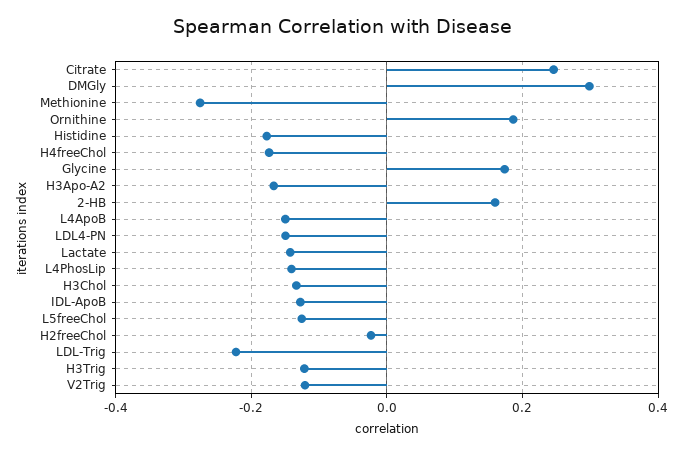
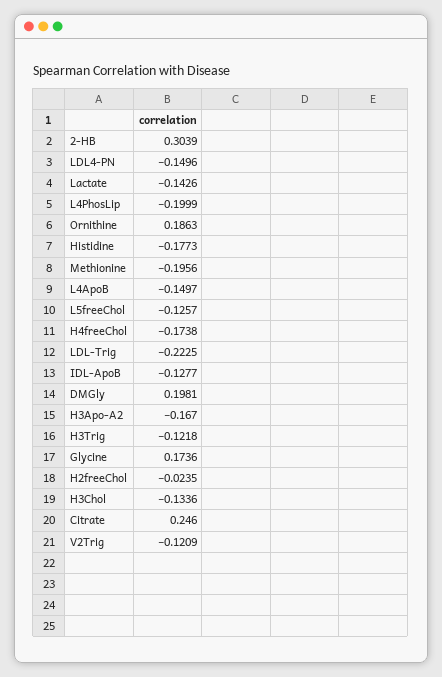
  {
    "Citrate": 0.246,
-   "DMGly": 0.3,
+   "DMGly": 0.1981,
-   "Methionine": -0.28,
+   "Methionine": -0.1956,
    "Ornithine": 0.1863,
    "Histidine": -0.1773,
    "H4freeChol": -0.1738,
    "Glycine": 0.1736,
    "H3Apo-A2": -0.167,
-   "2-HB": 0.16,
+   "2-HB": 0.3039,
    "L4ApoB": -0.1497,
    "LDL4-PN": -0.1496,
    "Lactate": -0.1426,
-   "L4PhosLip": -0.14,
+   "L4PhosLip": -0.1999,
    "H3Chol": -0.1336,
    "IDL-ApoB": -0.1277,
    "L5freeChol": -0.1257,
    "H2freeChol": -0.0235,
    "LDL-Trig": -0.2225,
    "H3Trig": -0.1218,
    "V2Trig": -0.1209
  }

